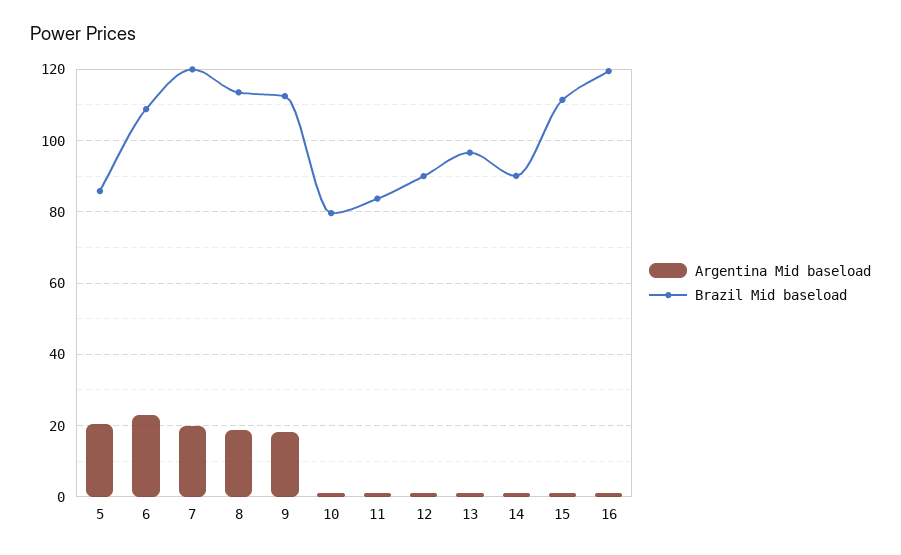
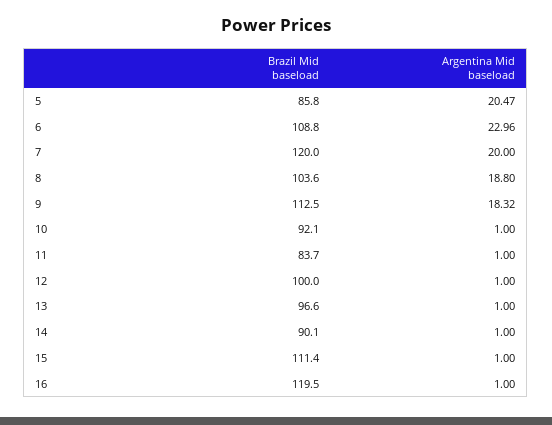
  {
    "Argentina Mid baseload": {
      "5": 20.47,
      "6": 22.96,
      "7": 20,
      "8": 18.8,
      "9": 18.32,
      "10": 1,
      "11": 1,
      "12": 1,
      "13": 1,
      "14": 1,
      "15": 1,
      "16": 1
    },
    "Brazil Mid baseload": {
      "5": 85.8,
      "6": 108.8,
      "7": 120,
-     "8": 114,
+     "8": 103.6,
      "9": 112.5,
-     "10": 80,
+     "10": 92.1,
      "11": 83.7,
-     "12": 90,
+     "12": 100,
      "13": 96.6,
      "14": 90.1,
      "15": 111.4,
      "16": 119.5
    }
  }

